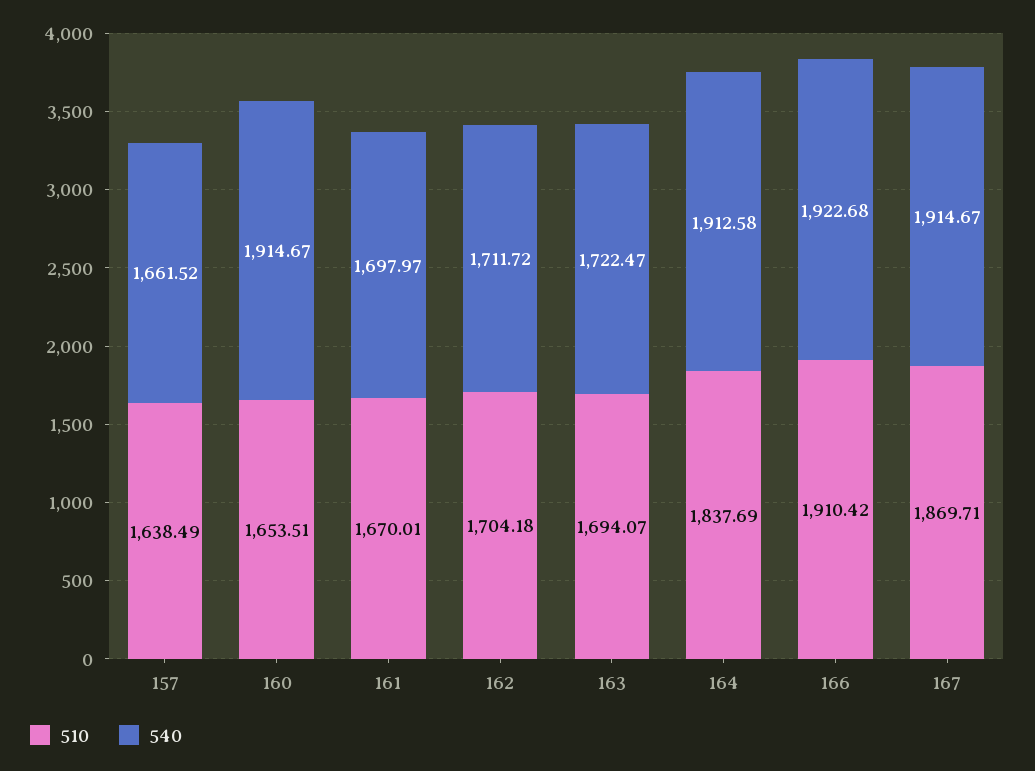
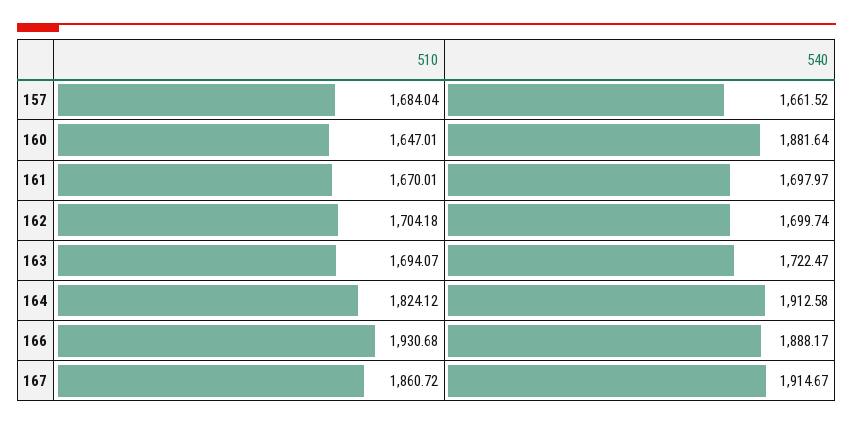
  {
    "510": {
-     "157": 1638.49,
+     "157": 1684.04,
-     "160": 1653.51,
+     "160": 1647.01,
      "161": 1670.01,
      "162": 1704.18,
      "163": 1694.07,
-     "164": 1837.69,
+     "164": 1824.12,
-     "166": 1910.42,
+     "166": 1930.68,
-     "167": 1869.71
+     "167": 1860.72
    },
    "540": {
      "157": 1661.52,
-     "160": 1914.67,
+     "160": 1881.64,
      "161": 1697.97,
-     "162": 1711.72,
+     "162": 1699.74,
      "163": 1722.47,
      "164": 1912.58,
-     "166": 1922.68,
+     "166": 1888.17,
      "167": 1914.67
    }
  }

